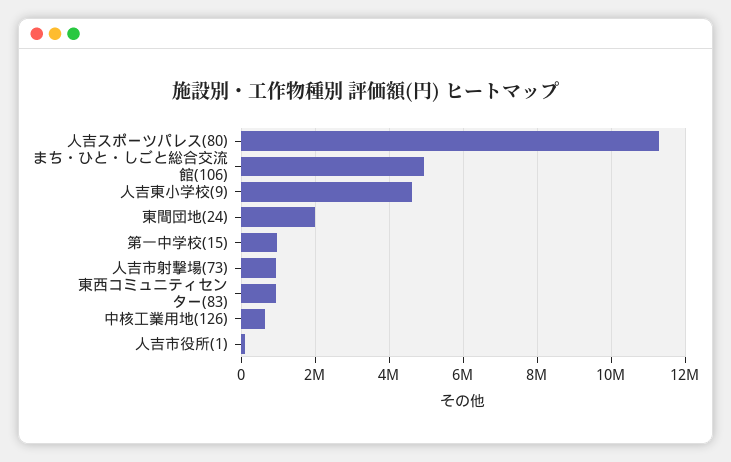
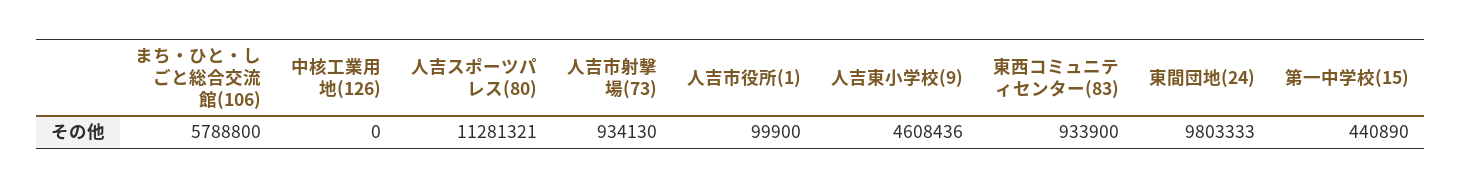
  {
    "人吉スポーツパレス(80)": 11281321,
-   "まち・ひと・しごと総合交流館(106)": 5000000,
+   "まち・ひと・しごと総合交流館(106)": 5788800,
    "人吉東小学校(9)": 4608436,
-   "東間団地(24)": 2000000,
+   "東間団地(24)": 9803333,
-   "第一中学校(15)": 1000000,
+   "第一中学校(15)": 440890,
    "人吉市射撃場(73)": 934130,
    "東西コミュニティセンター(83)": 933900,
-   "中核工業用地(126)": 600000,
+   "中核工業用地(126)": 0,
    "人吉市役所(1)": 99900
  }

